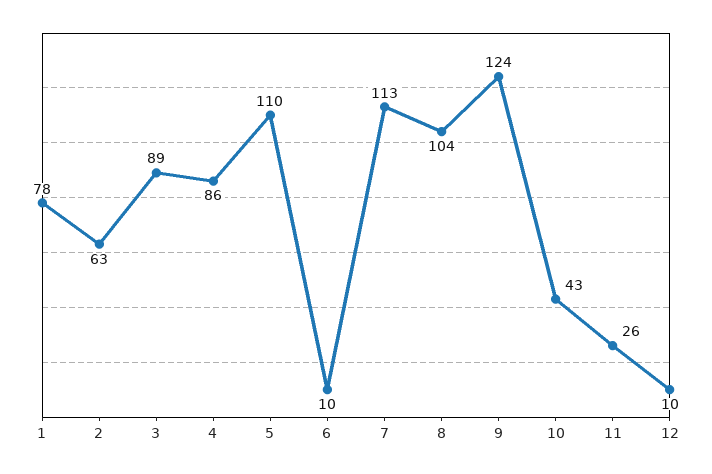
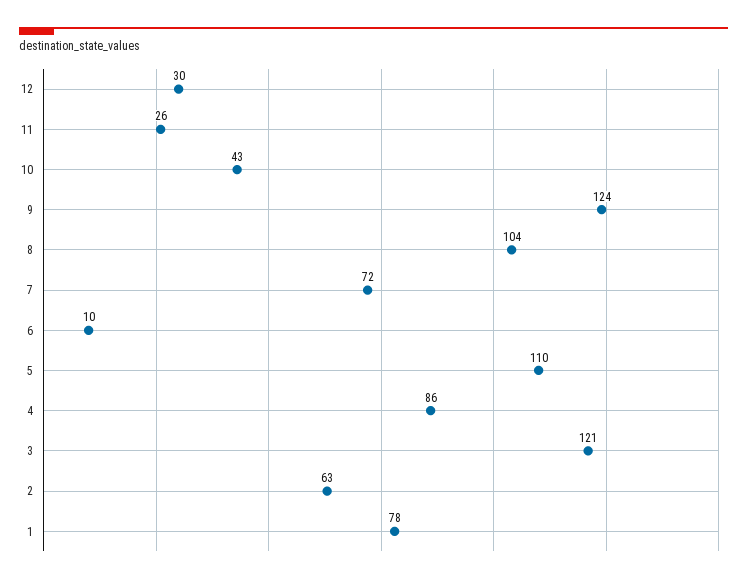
  {
    "1": 78,
    "2": 63,
-   "3": 89,
+   "3": 121,
    "4": 86,
    "5": 110,
    "6": 10,
-   "7": 113,
+   "7": 72,
    "8": 104,
    "9": 124,
    "10": 43,
    "11": 26,
-   "12": 10
+   "12": 30
  }

